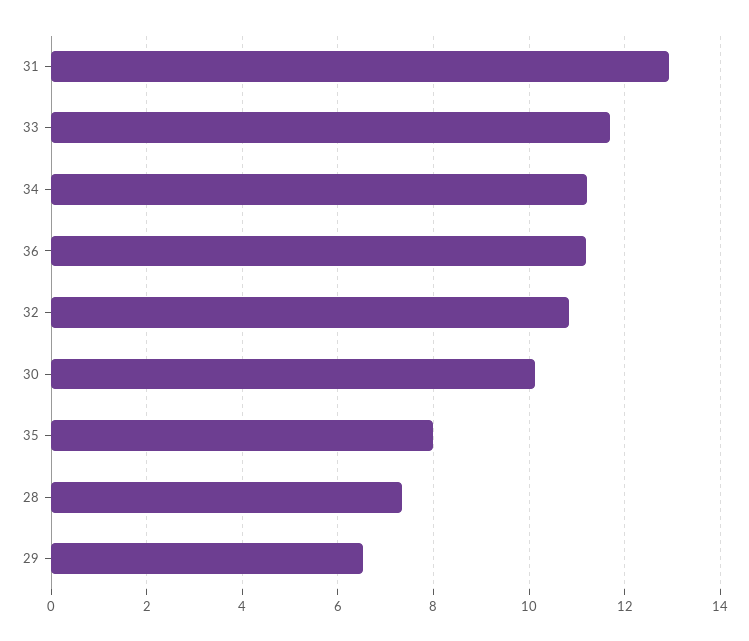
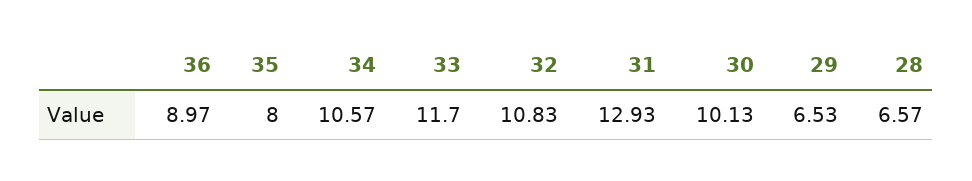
  {
    "31": 12.93,
    "33": 11.7,
-   "34": 11.2,
+   "34": 10.57,
-   "36": 11.2,
+   "36": 8.97,
    "32": 10.83,
    "30": 10.13,
    "35": 8,
-   "28": 7.4,
+   "28": 6.57,
    "29": 6.53
  }

